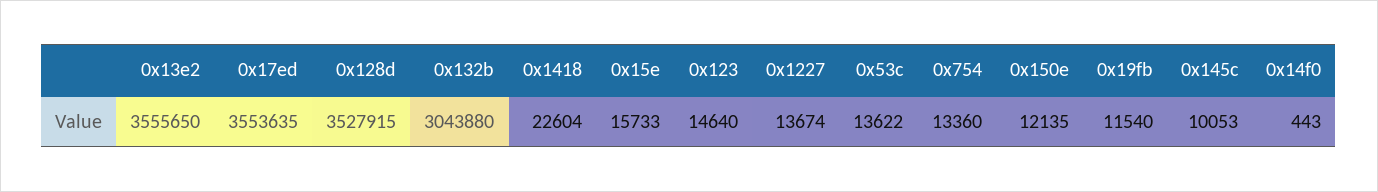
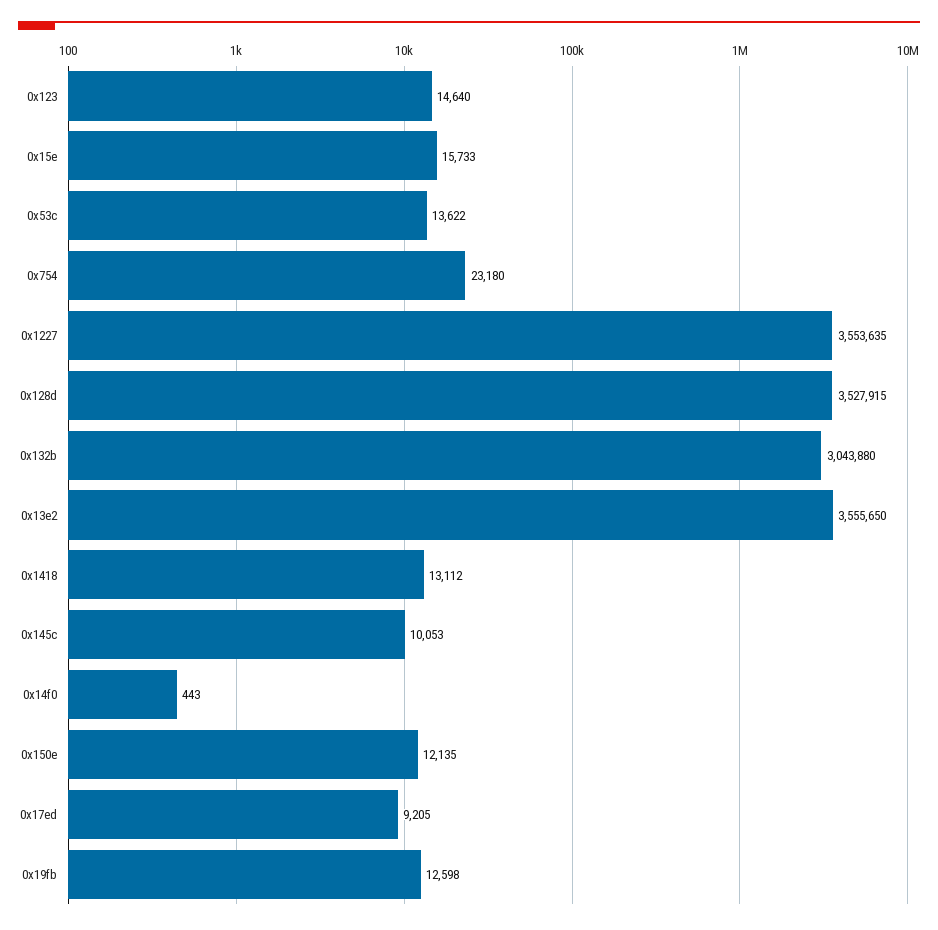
  {
    "0x13e2": 3555650,
-   "0x17ed": 3553635,
+   "0x17ed": 9205,
    "0x128d": 3527915,
    "0x132b": 3043880,
-   "0x1418": 22604,
+   "0x1418": 13112,
    "0x15e": 15733,
    "0x123": 14640,
-   "0x1227": 13674,
+   "0x1227": 3553635,
    "0x53c": 13622,
-   "0x754": 13360,
+   "0x754": 23180,
    "0x150e": 12135,
-   "0x19fb": 11540,
+   "0x19fb": 12598,
    "0x145c": 10053,
    "0x14f0": 443
  }

